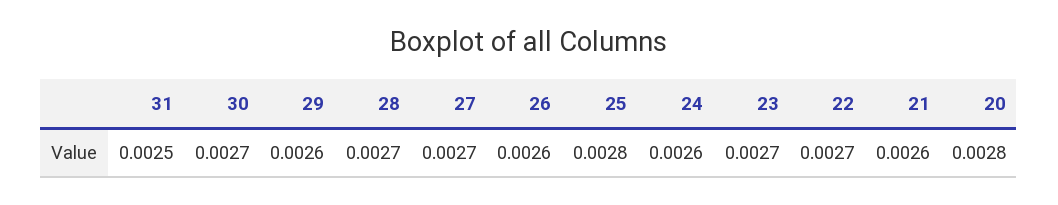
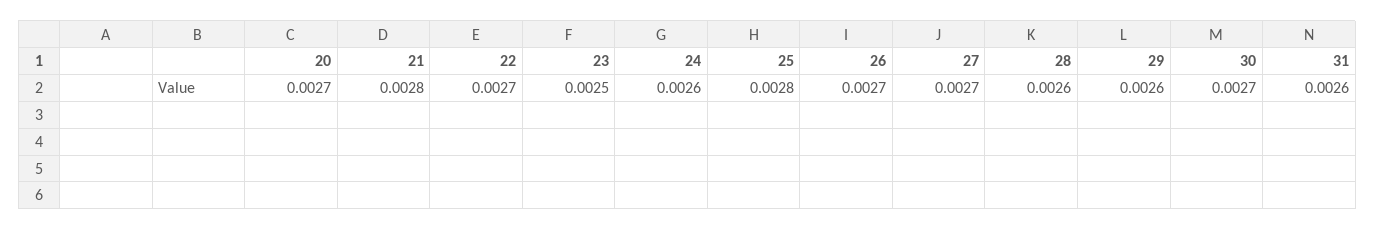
  {
-   "31": 0.0025,
+   "31": 0.0026,
    "30": 0.0027,
    "29": 0.0026,
-   "28": 0.0027,
+   "28": 0.0026,
    "27": 0.0027,
-   "26": 0.0026,
+   "26": 0.0027,
    "25": 0.0028,
    "24": 0.0026,
-   "23": 0.0027,
+   "23": 0.0025,
    "22": 0.0027,
-   "21": 0.0026,
+   "21": 0.0028,
-   "20": 0.0028
+   "20": 0.0027
  }

